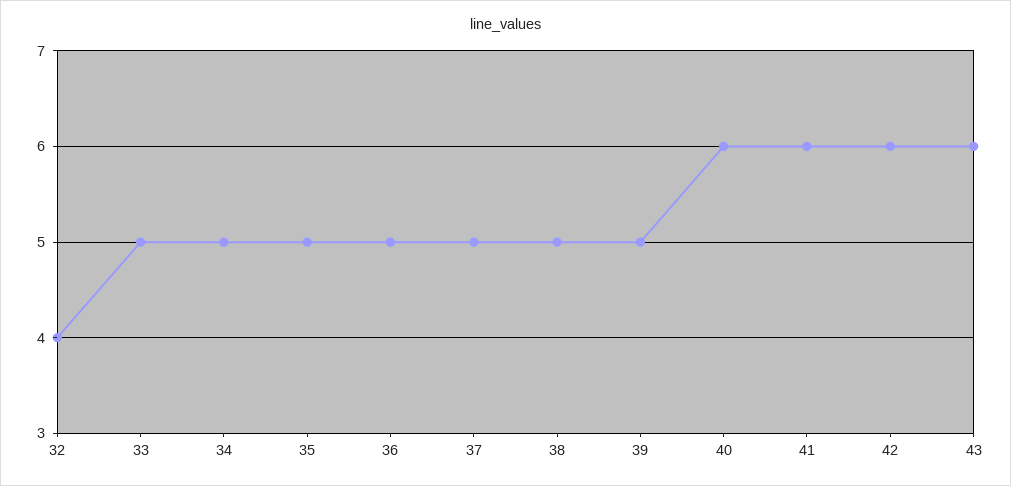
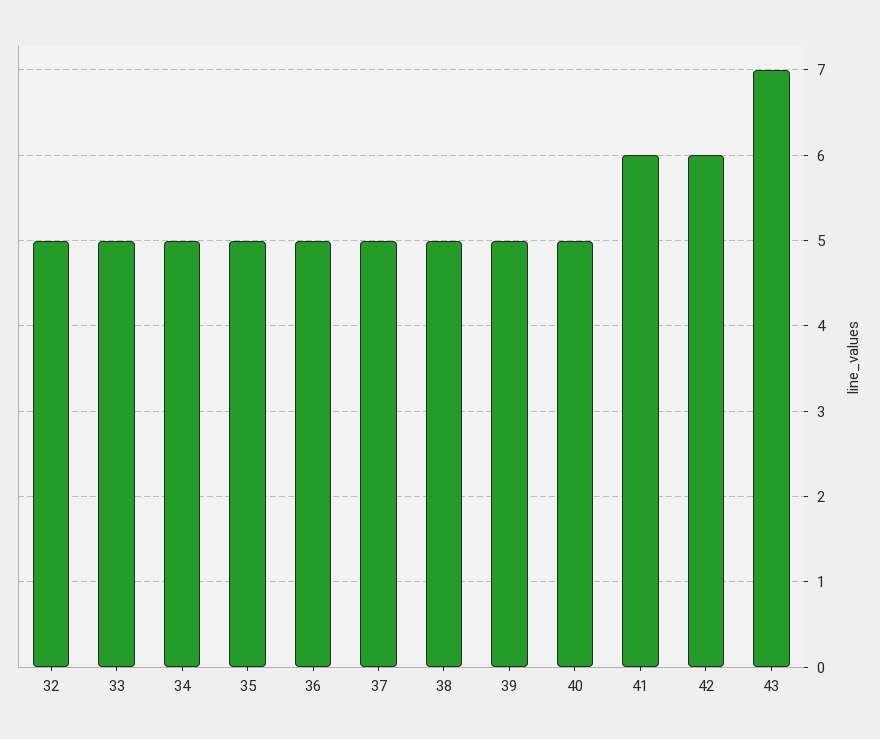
  {
-   "32": 4,
+   "32": 5,
    "33": 5,
    "34": 5,
    "35": 5,
    "36": 5,
    "37": 5,
    "38": 5,
    "39": 5,
-   "40": 6,
+   "40": 5,
    "41": 6,
    "42": 6,
-   "43": 6
+   "43": 7
  }

